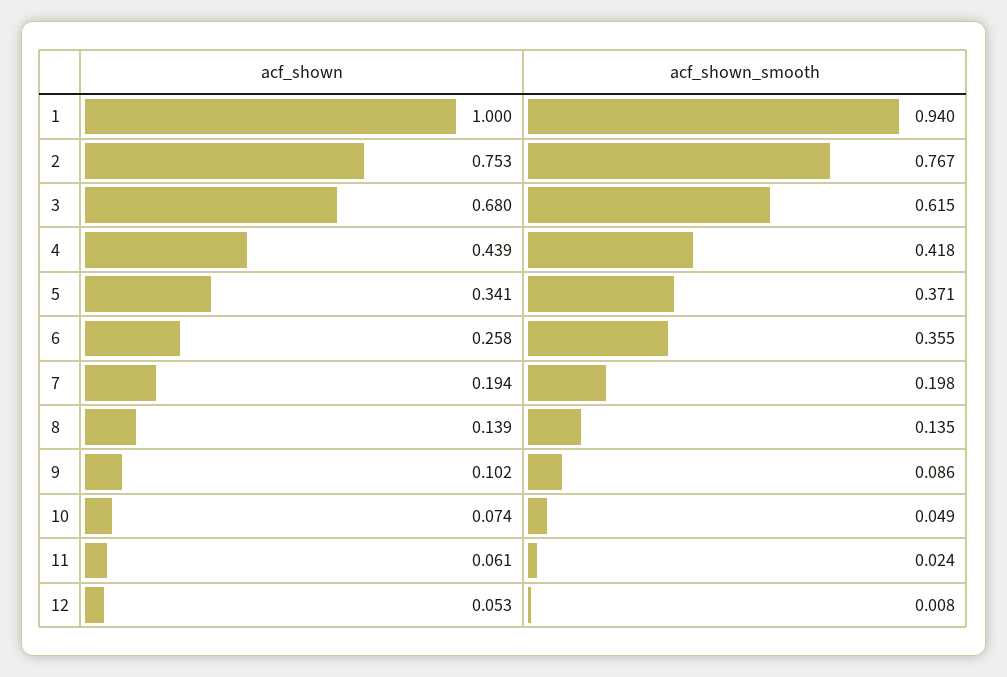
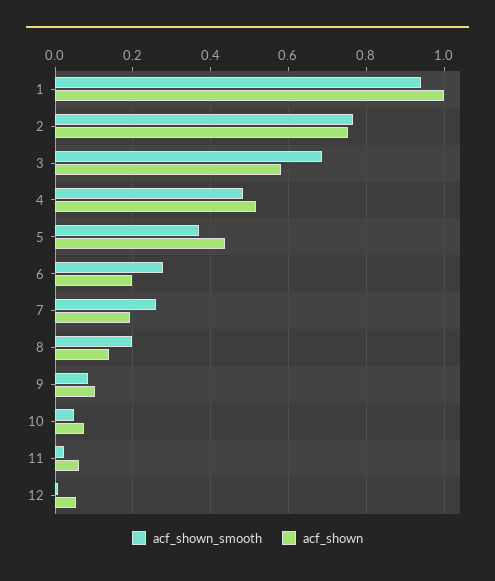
  {
    "acf_shown": {
      "1": 1,
      "2": 0.753,
-     "3": 0.68,
+     "3": 0.58,
-     "4": 0.439,
+     "4": 0.52,
-     "5": 0.341,
+     "5": 0.44,
-     "6": 0.258,
+     "6": 0.2,
      "7": 0.194,
      "8": 0.139,
      "9": 0.102,
      "10": 0.074,
      "11": 0.061,
      "12": 0.053
    },
    "acf_shown_smooth": {
      "1": 0.94,
      "2": 0.767,
-     "3": 0.615,
+     "3": 0.68,
-     "4": 0.418,
+     "4": 0.48,
      "5": 0.371,
-     "6": 0.355,
+     "6": 0.28,
-     "7": 0.198,
+     "7": 0.26,
-     "8": 0.135,
+     "8": 0.2,
      "9": 0.086,
      "10": 0.049,
      "11": 0.024,
      "12": 0.008
    }
  }

